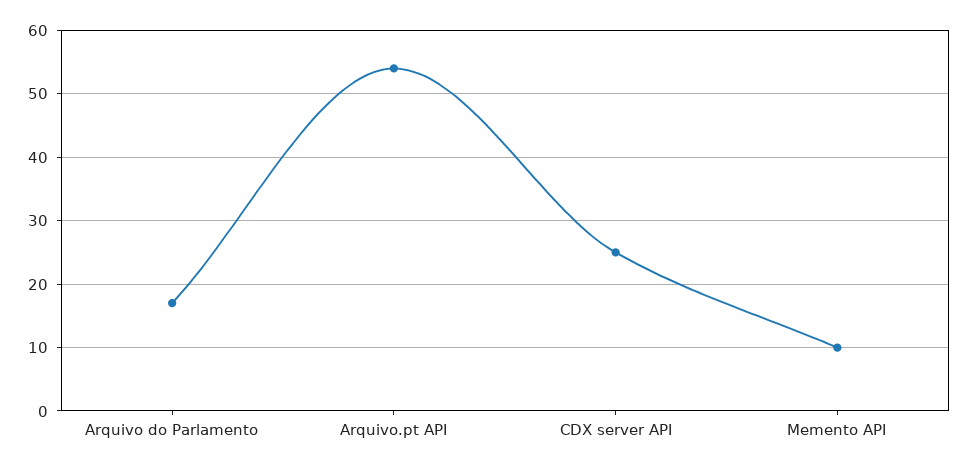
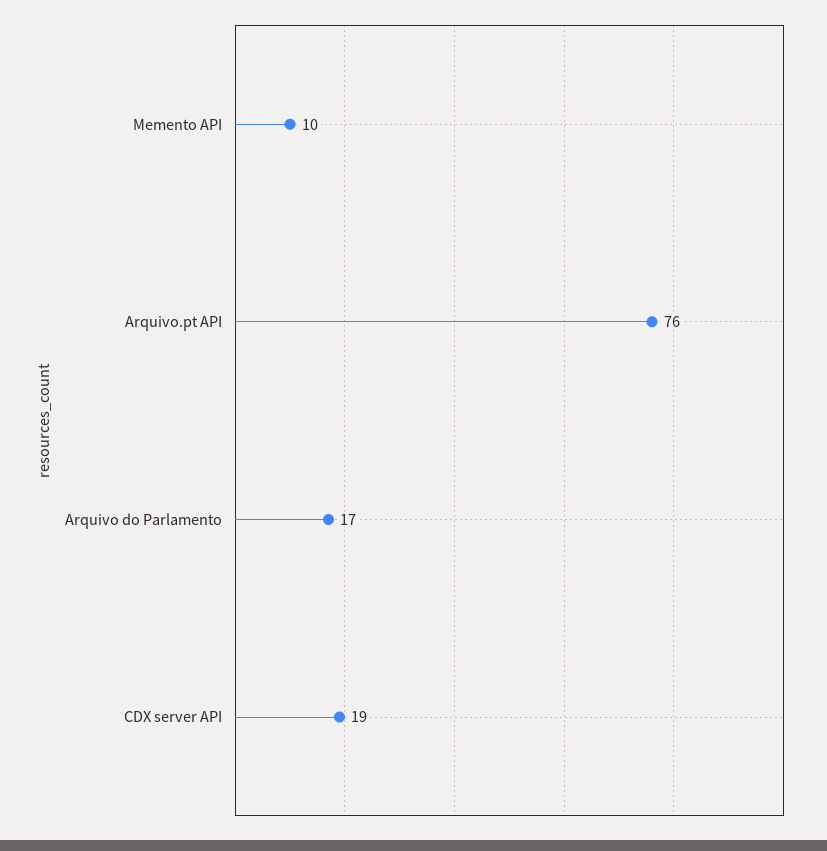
  {
    "Arquivo do Parlamento": 17,
-   "Arquivo.pt API": 54,
+   "Arquivo.pt API": 76,
-   "CDX server API": 25,
+   "CDX server API": 19,
    "Memento API": 10
  }

